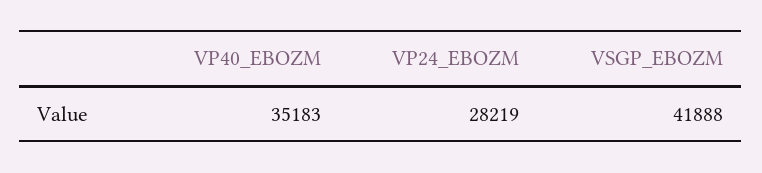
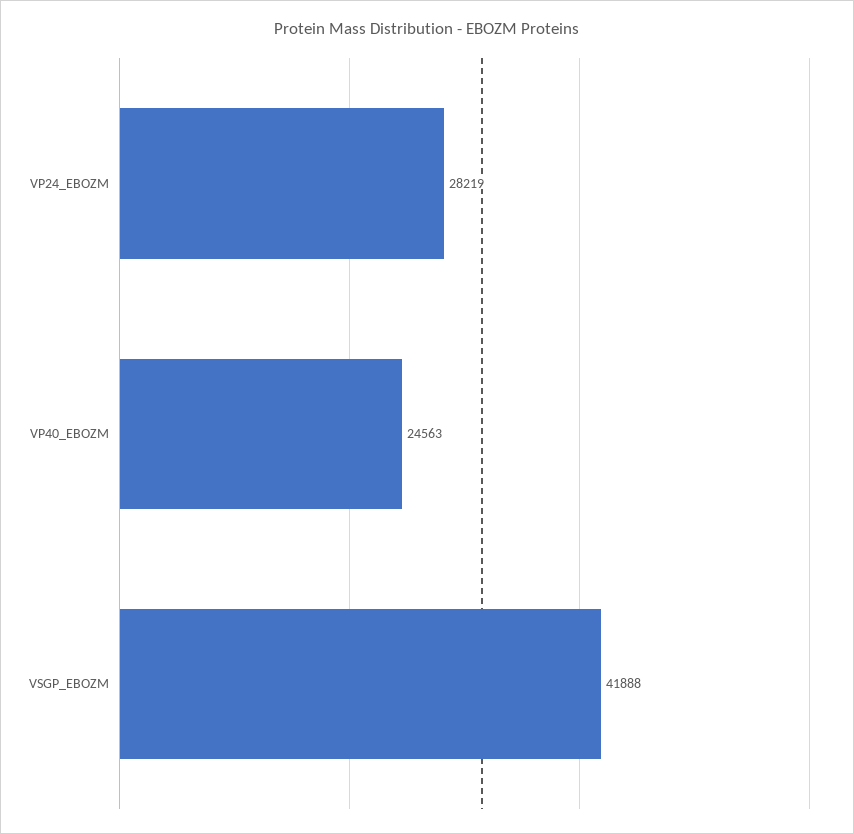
  {
-   "VP40_EBOZM": 35183,
+   "VP40_EBOZM": 24563,
    "VP24_EBOZM": 28219,
    "VSGP_EBOZM": 41888
  }

